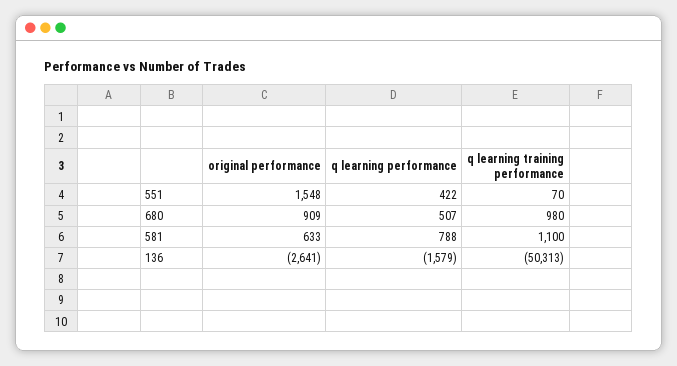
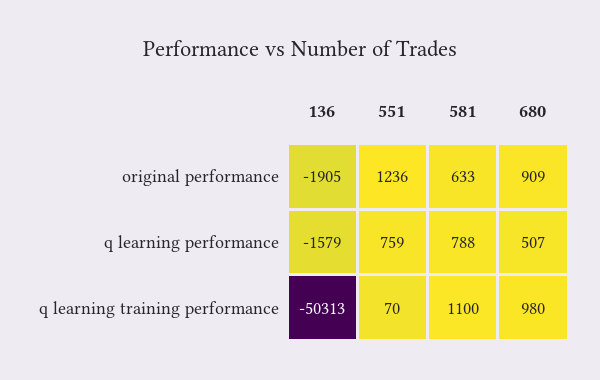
  {
    "original performance": {
-     "551": 1548,
+     "551": 1236,
      "680": 909,
      "581": 633,
-     "136": -2641
+     "136": -1905
    },
    "q learning performance": {
-     "551": 422,
+     "551": 759,
      "680": 507,
      "581": 788,
      "136": -1579
    },
    "q learning training performance": {
      "551": 70,
      "680": 980,
      "581": 1100,
      "136": -50313
    }
  }

